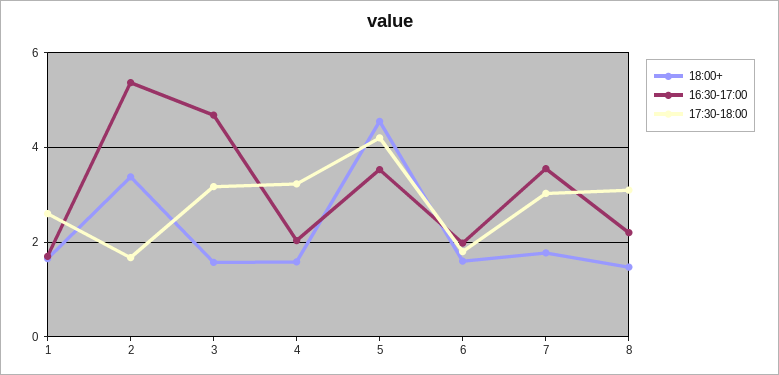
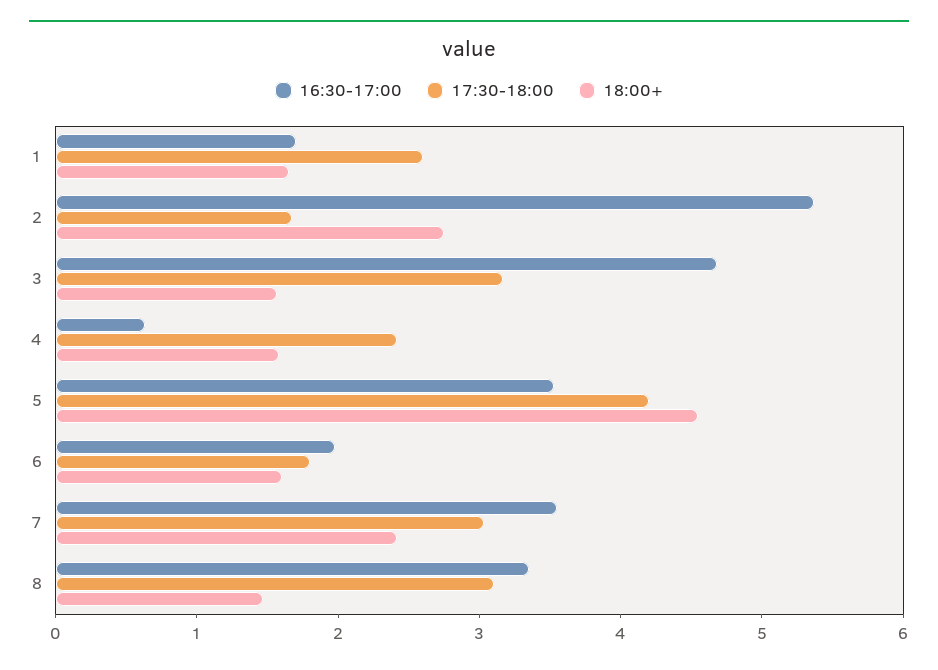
  {
    "18:00+": {
      "1": 1.6,
-     "2": 3.4,
+     "2": 2.8,
      "3": 1.6,
      "4": 1.6,
      "5": 4.6,
      "6": 1.6,
-     "7": 1.8,
+     "7": 2.4,
      "8": 1.4
    },
    "16:30-17:00": {
      "1": 1.8,
      "2": 5.4,
      "3": 4.6,
-     "4": 2,
+     "4": 0.6,
      "5": 3.6,
      "6": 2,
      "7": 3.6,
-     "8": 2.2
+     "8": 3.4
    },
    "17:30-18:00": {
      "1": 2.6,
      "2": 1.6,
      "3": 3.2,
-     "4": 3.2,
+     "4": 2.4,
      "5": 4.2,
      "6": 1.8,
      "7": 3,
      "8": 3.2
    }
  }

